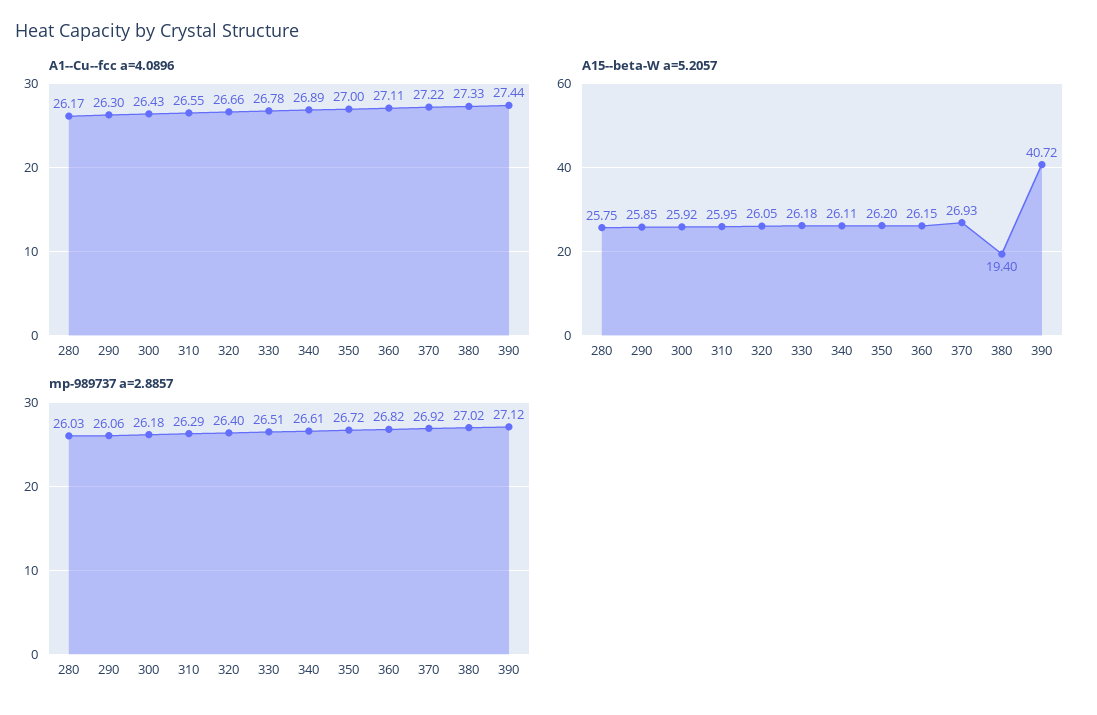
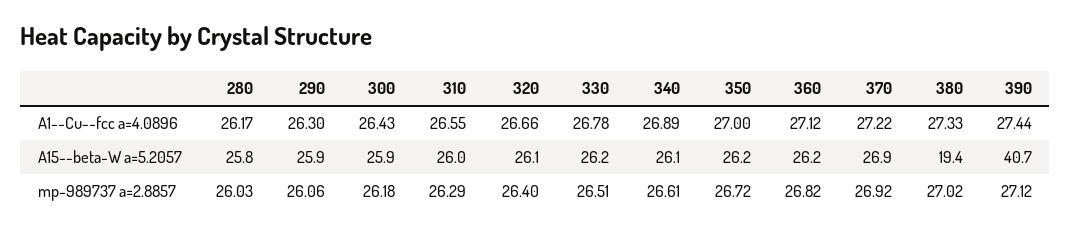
  {
    "A1--Cu--fcc a=4.0896": {
      "280": 26.17,
      "290": 26.3,
      "300": 26.43,
      "310": 26.55,
      "320": 26.66,
      "330": 26.78,
      "340": 26.89,
      "350": 27,
-     "360": 27.11,
+     "360": 27.12,
      "370": 27.22,
      "380": 27.33,
      "390": 27.44
    },
    "A15--beta-W a=5.2057": {
      "280": 25.75,
      "290": 25.85,
      "300": 25.92,
      "310": 25.95,
      "320": 26.05,
      "330": 26.18,
      "340": 26.11,
      "350": 26.2,
      "360": 26.15,
      "370": 26.93,
      "380": 19.4,
      "390": 40.72
    },
    "mp-989737 a=2.8857": {
      "280": 26.03,
      "290": 26.06,
      "300": 26.18,
      "310": 26.29,
      "320": 26.4,
      "330": 26.51,
      "340": 26.61,
      "350": 26.72,
      "360": 26.82,
      "370": 26.92,
      "380": 27.02,
      "390": 27.12
    }
  }

